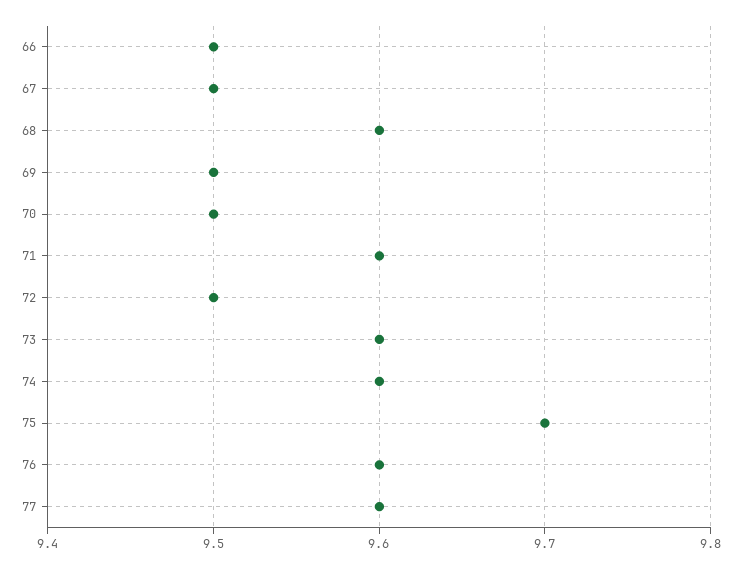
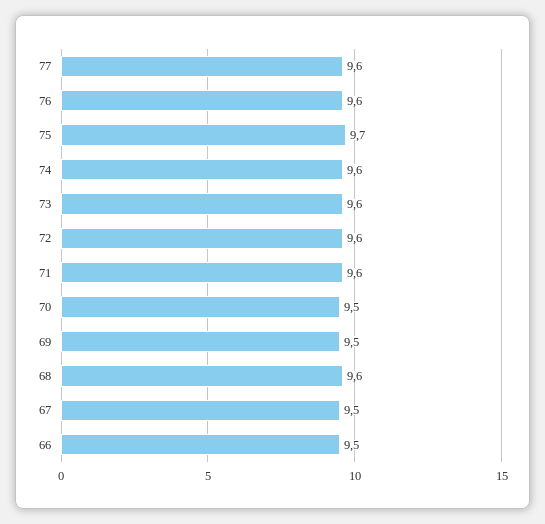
  {
    "66": 9.5,
    "67": 9.5,
    "68": 9.6,
    "69": 9.5,
    "70": 9.5,
    "71": 9.6,
-   "72": 9.5,
+   "72": 9.6,
    "73": 9.6,
    "74": 9.6,
    "75": 9.7,
    "76": 9.6,
    "77": 9.6
  }

